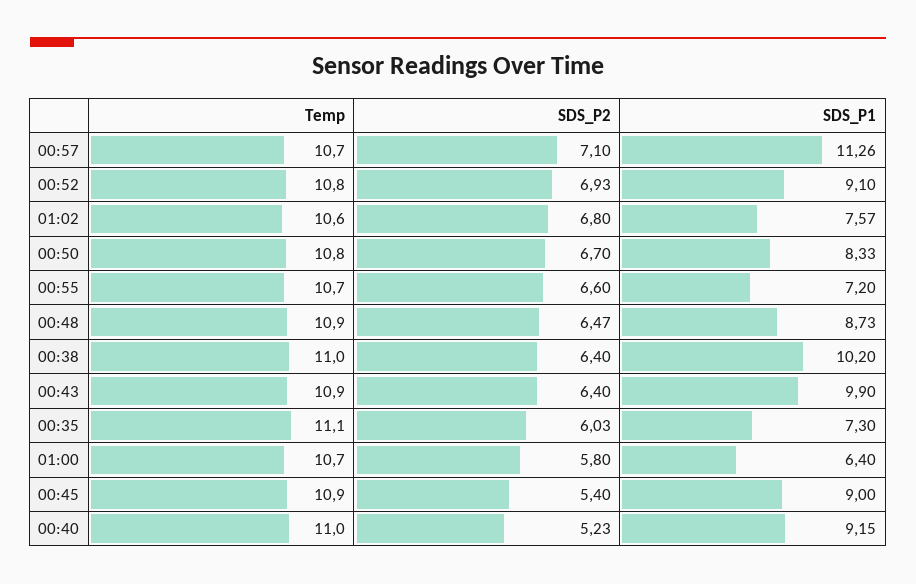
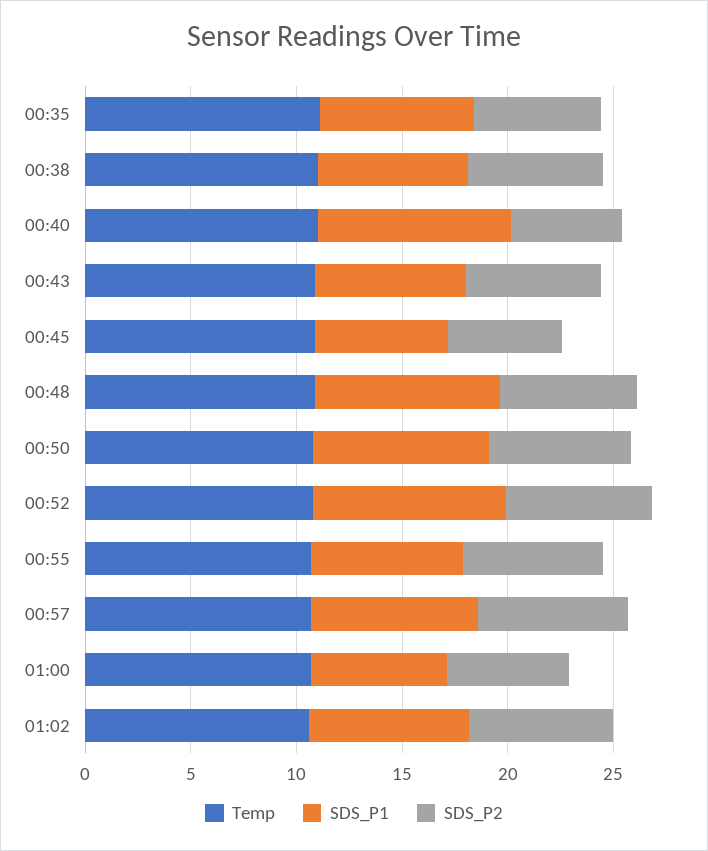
  {
    "Temp": {
      "00:57": 10.7,
      "00:52": 10.8,
      "01:02": 10.6,
      "00:50": 10.8,
      "00:55": 10.7,
      "00:48": 10.9,
      "00:38": 11,
      "00:43": 10.9,
      "00:35": 11.1,
      "01:00": 10.7,
      "00:45": 10.9,
      "00:40": 11
    },
    "SDS_P2": {
      "00:57": 7.1,
      "00:52": 6.93,
      "01:02": 6.8,
      "00:50": 6.7,
      "00:55": 6.6,
      "00:48": 6.47,
      "00:38": 6.4,
      "00:43": 6.4,
      "00:35": 6.03,
      "01:00": 5.8,
      "00:45": 5.4,
      "00:40": 5.23
    },
    "SDS_P1": {
-     "00:57": 11.26,
+     "00:57": 8,
      "00:52": 9.1,
      "01:02": 7.57,
      "00:50": 8.33,
      "00:55": 7.2,
      "00:48": 8.73,
-     "00:38": 10.2,
+     "00:38": 7,
-     "00:43": 9.9,
+     "00:43": 7,
      "00:35": 7.3,
      "01:00": 6.4,
-     "00:45": 9,
+     "00:45": 6,
      "00:40": 9.15
    }
  }

